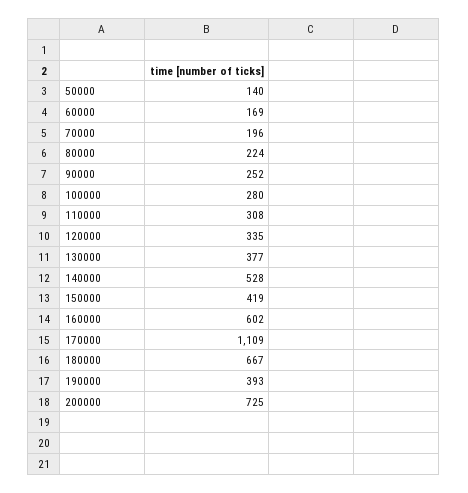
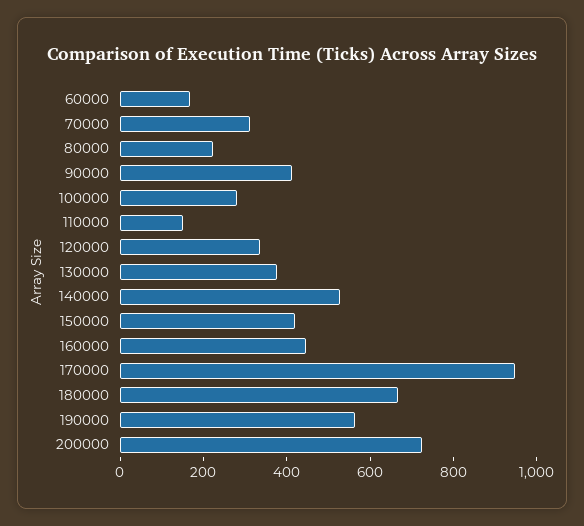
  {
-   "50000": 140,
    "60000": 169,
-   "70000": 196,
+   "70000": 300,
    "80000": 224,
-   "90000": 252,
+   "90000": 400,
    "100000": 280,
-   "110000": 308,
+   "110000": 150,
    "120000": 335,
    "130000": 377,
    "140000": 528,
    "150000": 419,
-   "160000": 602,
+   "160000": 450,
-   "170000": 1109,
+   "170000": 950,
    "180000": 667,
-   "190000": 393,
+   "190000": 550,
    "200000": 725
  }

